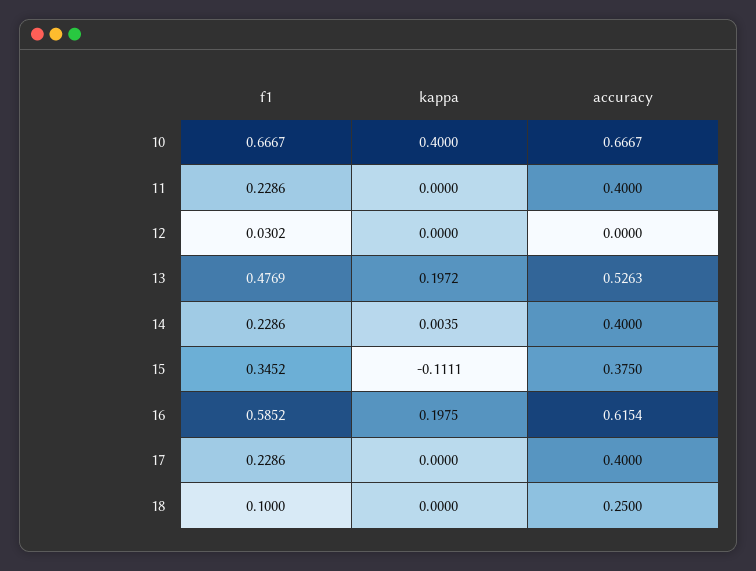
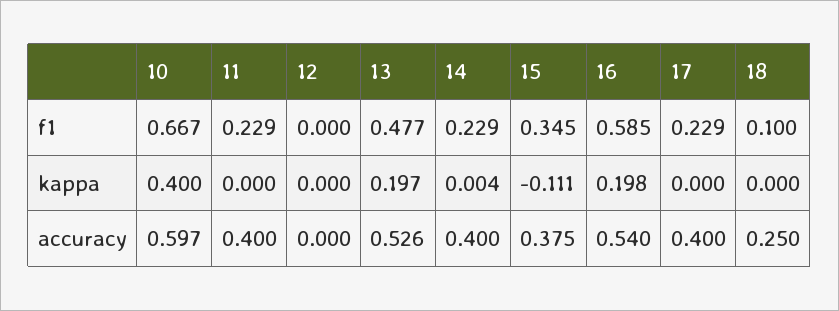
  {
    "f1": {
      "10": 0.6667,
      "11": 0.2286,
-     "12": 0.0302,
+     "12": 0,
      "13": 0.4769,
      "14": 0.2286,
      "15": 0.3452,
      "16": 0.5852,
      "17": 0.2286,
      "18": 0.1
    },
    "kappa": {
      "10": 0.4,
      "11": 0,
      "12": 0,
      "13": 0.1972,
      "14": 0.0035,
      "15": -0.1111,
      "16": 0.1975,
      "17": 0,
      "18": 0
    },
    "accuracy": {
-     "10": 0.6667,
+     "10": 0.597,
      "11": 0.4,
      "12": 0,
      "13": 0.5263,
      "14": 0.4,
      "15": 0.375,
-     "16": 0.6154,
+     "16": 0.54,
      "17": 0.4,
      "18": 0.25
    }
  }

